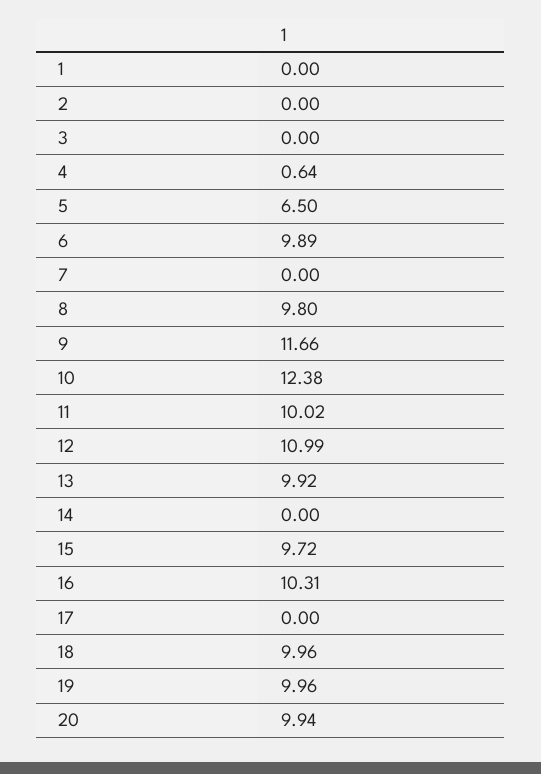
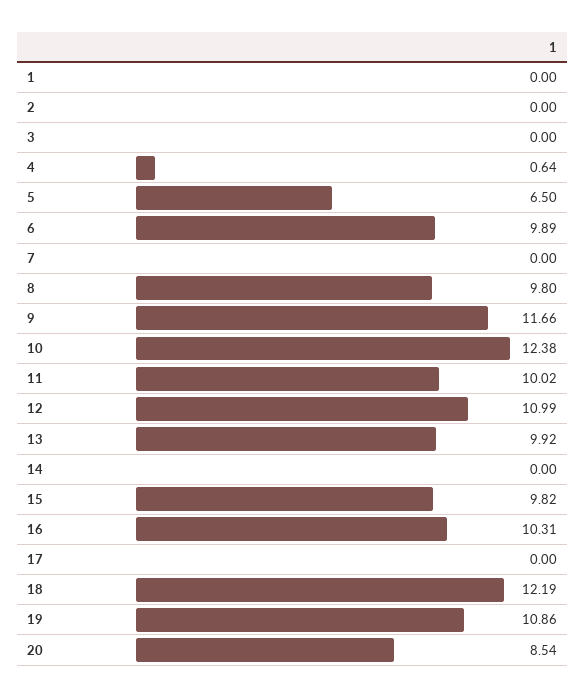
  {
    "1": 0,
    "2": 0,
    "3": 0,
    "4": 0.64,
    "5": 6.5,
    "6": 9.89,
    "7": 0,
    "8": 9.8,
    "9": 11.66,
    "10": 12.38,
    "11": 10.02,
    "12": 10.99,
    "13": 9.92,
    "14": 0,
-   "15": 9.72,
+   "15": 9.82,
    "16": 10.31,
    "17": 0,
-   "18": 9.96,
+   "18": 12.19,
-   "19": 9.96,
+   "19": 10.86,
-   "20": 9.94
+   "20": 8.54
  }

